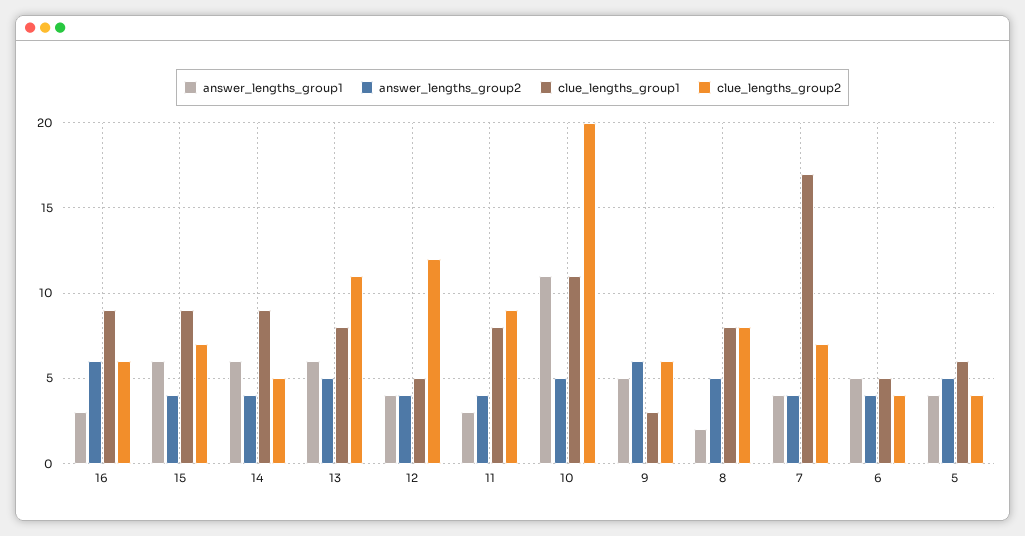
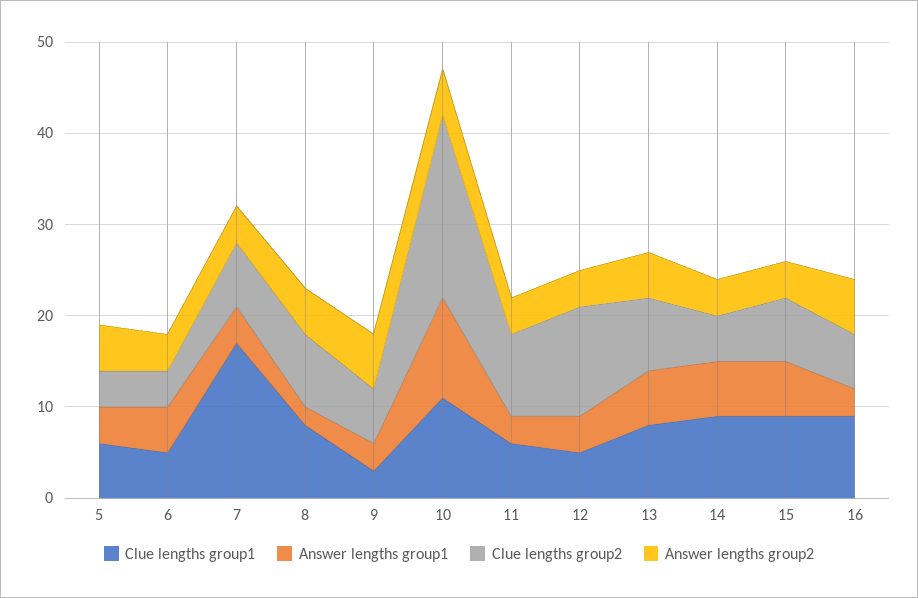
  {
    "answer_lengths_group1": {
      "16": 3,
      "15": 6,
      "14": 6,
      "13": 6,
      "12": 4,
      "11": 3,
      "10": 11,
-     "9": 5,
+     "9": 3,
      "8": 2,
      "7": 4,
      "6": 5,
      "5": 4
    },
    "answer_lengths_group2": {
      "16": 6,
      "15": 4,
      "14": 4,
      "13": 5,
      "12": 4,
      "11": 4,
      "10": 5,
      "9": 6,
      "8": 5,
      "7": 4,
      "6": 4,
      "5": 5
    },
    "clue_lengths_group1": {
      "16": 9,
      "15": 9,
      "14": 9,
      "13": 8,
      "12": 5,
-     "11": 8,
+     "11": 6,
      "10": 11,
      "9": 3,
      "8": 8,
      "7": 17,
      "6": 5,
      "5": 6
    },
    "clue_lengths_group2": {
      "16": 6,
      "15": 7,
      "14": 5,
-     "13": 11,
+     "13": 8,
      "12": 12,
      "11": 9,
      "10": 20,
      "9": 6,
      "8": 8,
      "7": 7,
      "6": 4,
      "5": 4
    }
  }

